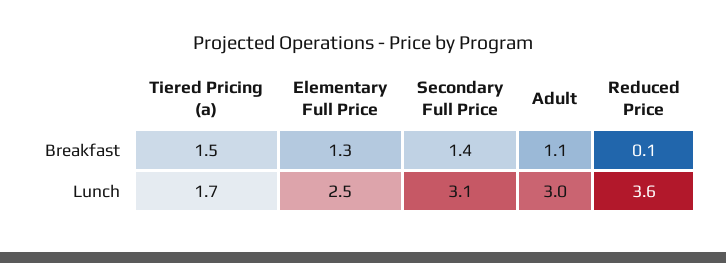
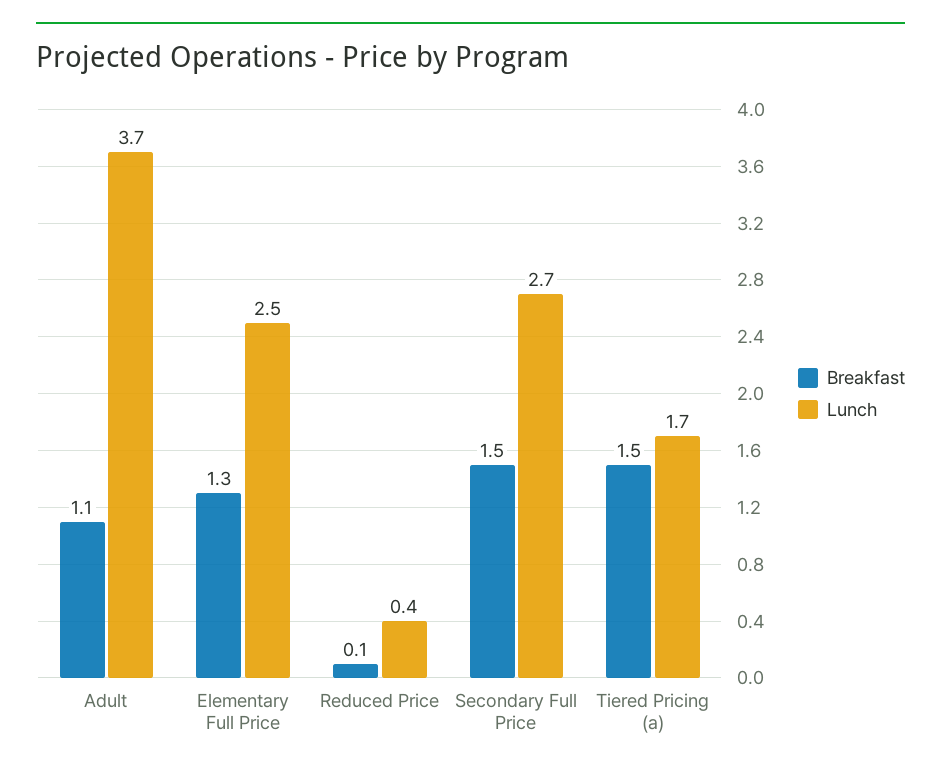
  {
    "Breakfast": {
      "Tiered Pricing (a)": 1.5,
      "Elementary Full Price": 1.3,
-     "Secondary Full Price": 1.4,
+     "Secondary Full Price": 1.5,
      "Adult": 1.1,
      "Reduced Price": 0.1
    },
    "Lunch": {
      "Tiered Pricing (a)": 1.7,
      "Elementary Full Price": 2.5,
-     "Secondary Full Price": 3.1,
+     "Secondary Full Price": 2.7,
-     "Adult": 3,
+     "Adult": 3.7,
-     "Reduced Price": 3.6
+     "Reduced Price": 0.4
    }
  }

